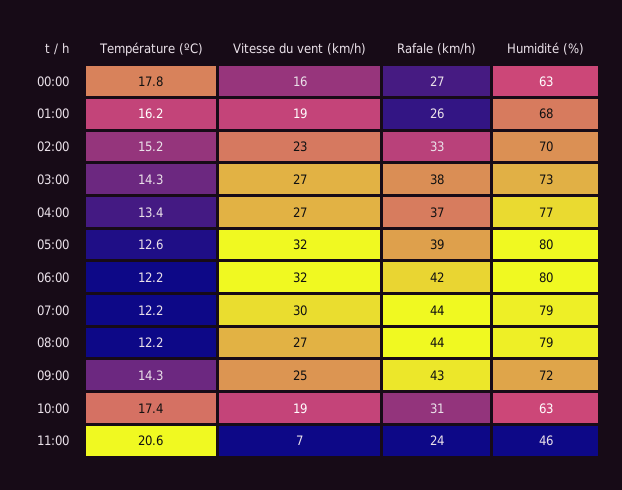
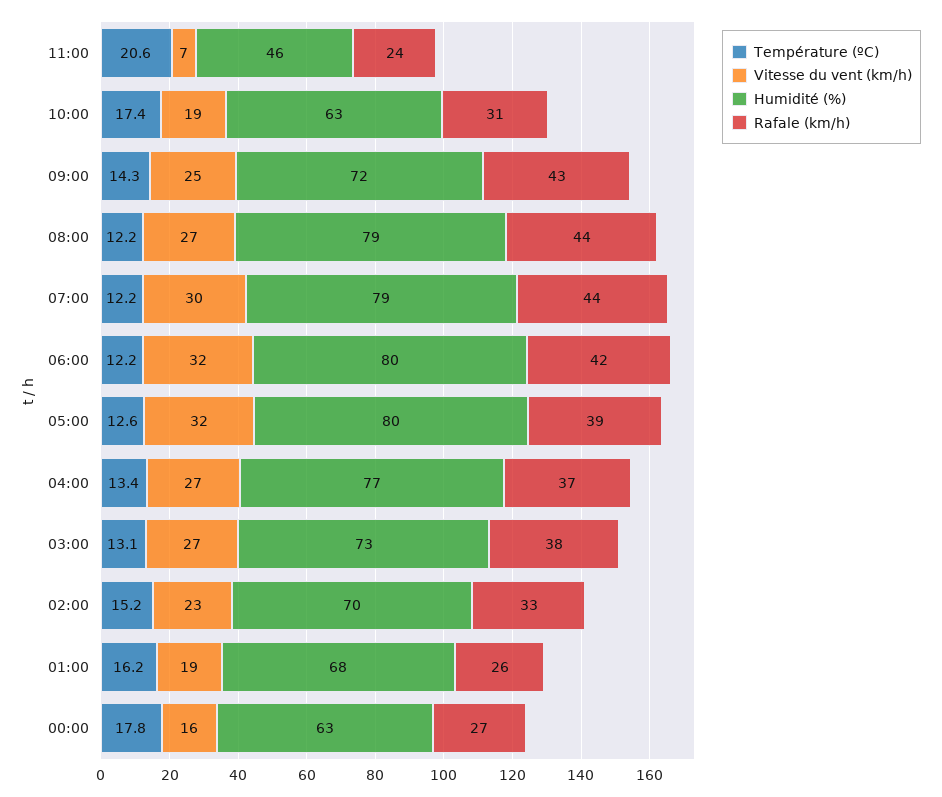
  {
    "Température (ºC)": {
      "00:00": 17.8,
      "01:00": 16.2,
      "02:00": 15.2,
-     "03:00": 14.3,
+     "03:00": 13.1,
      "04:00": 13.4,
      "05:00": 12.6,
      "06:00": 12.2,
      "07:00": 12.2,
      "08:00": 12.2,
      "09:00": 14.3,
      "10:00": 17.4,
      "11:00": 20.6
    },
    "Vitesse du vent (km/h)": {
      "00:00": 16,
      "01:00": 19,
      "02:00": 23,
      "03:00": 27,
      "04:00": 27,
      "05:00": 32,
      "06:00": 32,
      "07:00": 30,
      "08:00": 27,
      "09:00": 25,
      "10:00": 19,
      "11:00": 7
    },
    "Rafale (km/h)": {
      "00:00": 27,
      "01:00": 26,
      "02:00": 33,
      "03:00": 38,
      "04:00": 37,
      "05:00": 39,
      "06:00": 42,
      "07:00": 44,
      "08:00": 44,
      "09:00": 43,
      "10:00": 31,
      "11:00": 24
    },
    "Humidité (%)": {
      "00:00": 63,
      "01:00": 68,
      "02:00": 70,
      "03:00": 73,
      "04:00": 77,
      "05:00": 80,
      "06:00": 80,
      "07:00": 79,
      "08:00": 79,
      "09:00": 72,
      "10:00": 63,
      "11:00": 46
    }
  }

